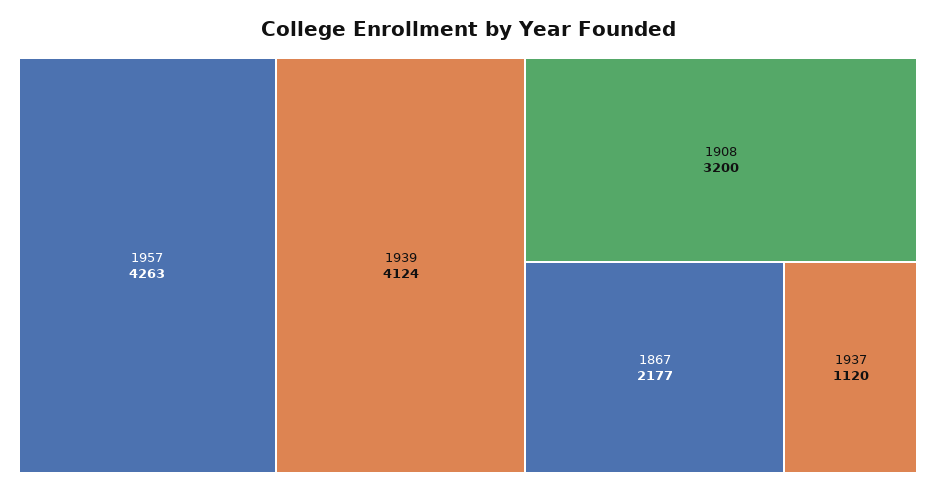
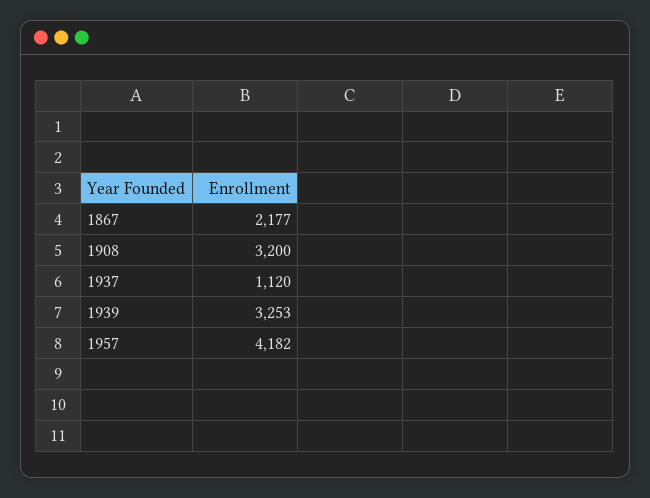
  {
-   "1957": 4263,
+   "1957": 4182,
-   "1939": 4124,
+   "1939": 3253,
    "1908": 3200,
    "1867": 2177,
    "1937": 1120
  }

